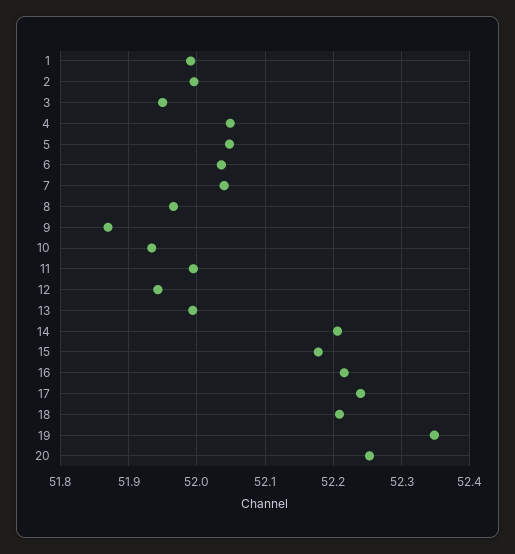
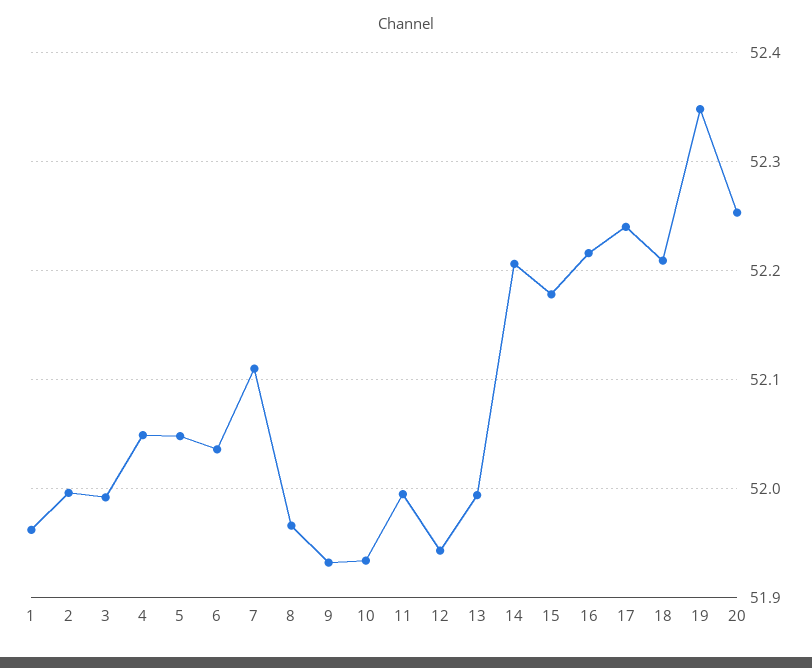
  {
-   "1": 51.99,
+   "1": 51.96,
    "2": 52,
-   "3": 51.95,
+   "3": 51.99,
    "4": 52.05,
    "5": 52.05,
    "6": 52.04,
-   "7": 52.04,
+   "7": 52.11,
    "8": 51.97,
-   "9": 51.87,
+   "9": 51.93,
    "10": 51.93,
    "11": 52,
    "12": 51.94,
    "13": 51.99,
    "14": 52.21,
    "15": 52.18,
    "16": 52.22,
    "17": 52.24,
    "18": 52.21,
    "19": 52.35,
    "20": 52.25
  }

